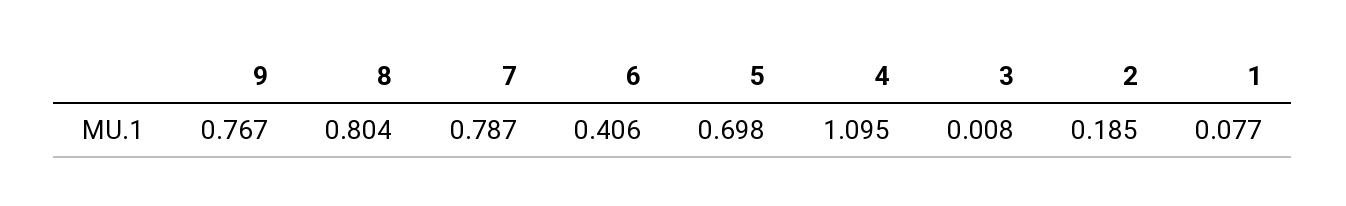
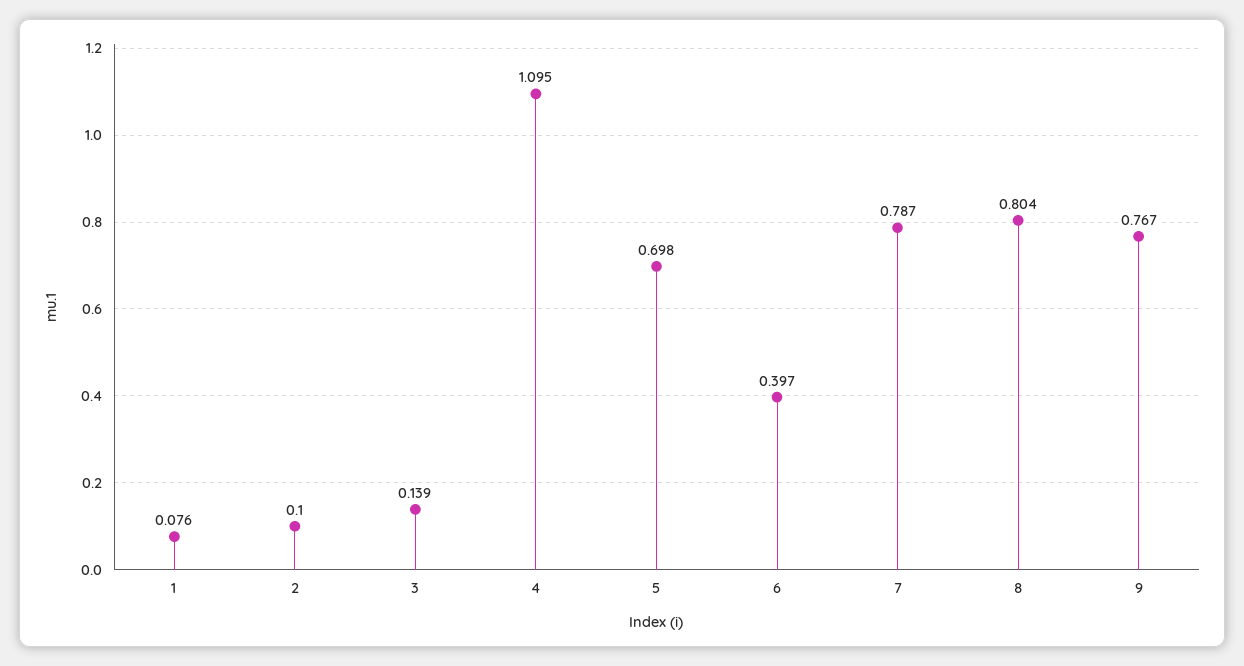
  {
    "9": 0.767,
    "8": 0.804,
    "7": 0.787,
-   "6": 0.406,
+   "6": 0.397,
    "5": 0.698,
    "4": 1.095,
-   "3": 0.008,
+   "3": 0.139,
-   "2": 0.185,
+   "2": 0.1,
-   "1": 0.077
+   "1": 0.076
  }

